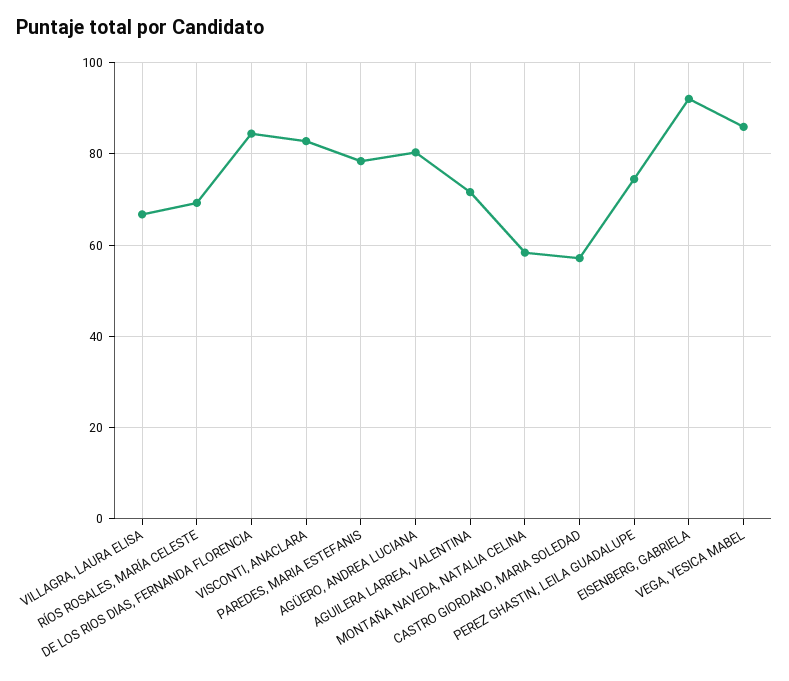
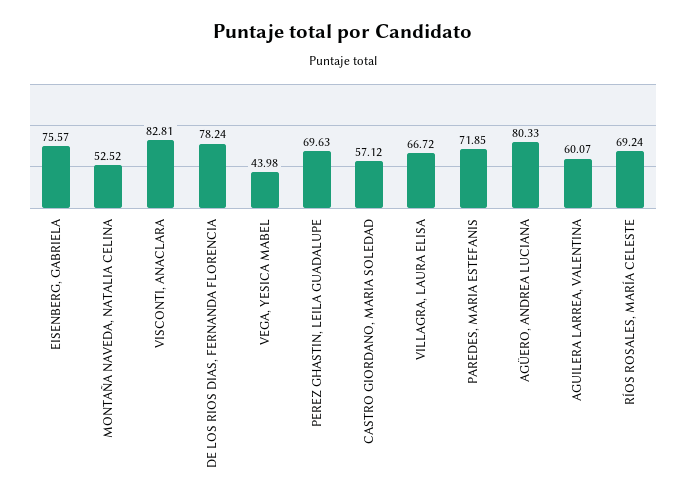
  {
    "VILLAGRA, LAURA ELISA": 66.72,
    "RÍOS ROSALES, MARÍA CELESTE": 69.24,
-   "DE LOS RIOS DIAS, FERNANDA FLORENCIA": 84,
+   "DE LOS RIOS DIAS, FERNANDA FLORENCIA": 78.24,
    "VISCONTI, ANACLARA": 82.81,
-   "PAREDES, MARIA ESTEFANIS": 78,
+   "PAREDES, MARIA ESTEFANIS": 71.85,
    "AGÜERO, ANDREA LUCIANA": 80.33,
-   "AGUILERA LARREA, VALENTINA": 72,
+   "AGUILERA LARREA, VALENTINA": 60.07,
-   "MONTAÑA NAVEDA, NATALIA CELINA": 58,
+   "MONTAÑA NAVEDA, NATALIA CELINA": 52.52,
    "CASTRO GIORDANO, MARIA SOLEDAD": 57.12,
-   "PEREZ GHASTIN, LEILA GUADALUPE": 74,
+   "PEREZ GHASTIN, LEILA GUADALUPE": 69.63,
-   "EISENBERG, GABRIELA": 92,
+   "EISENBERG, GABRIELA": 75.57,
-   "VEGA, YESICA MABEL": 86
+   "VEGA, YESICA MABEL": 43.98
  }

